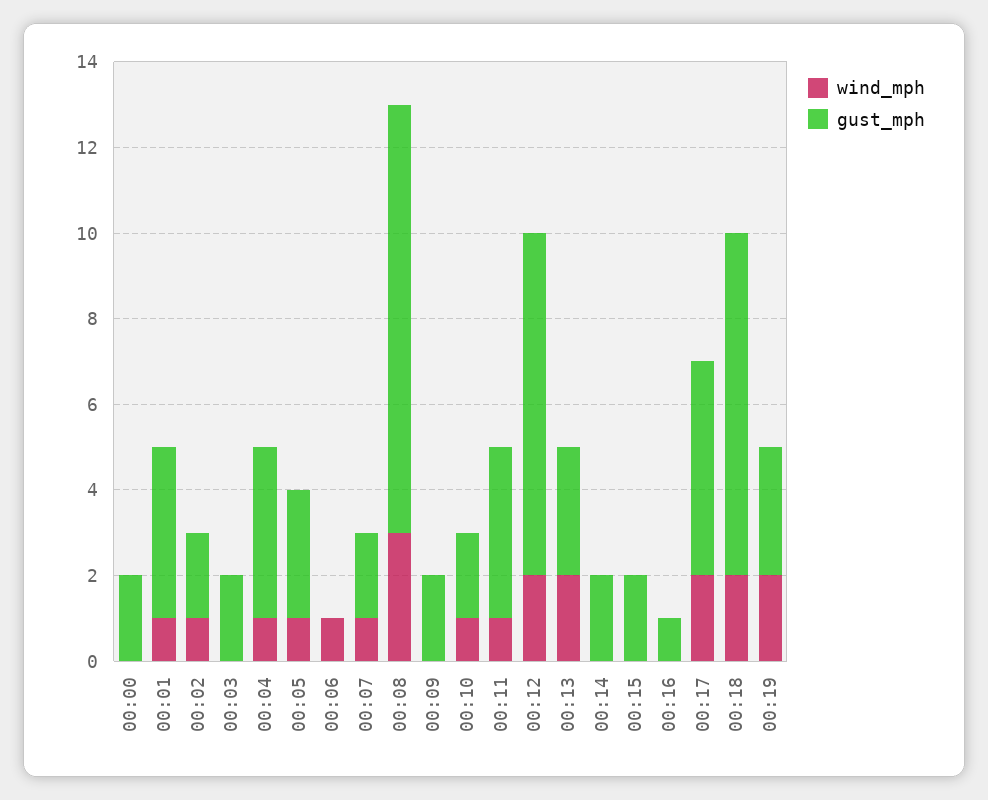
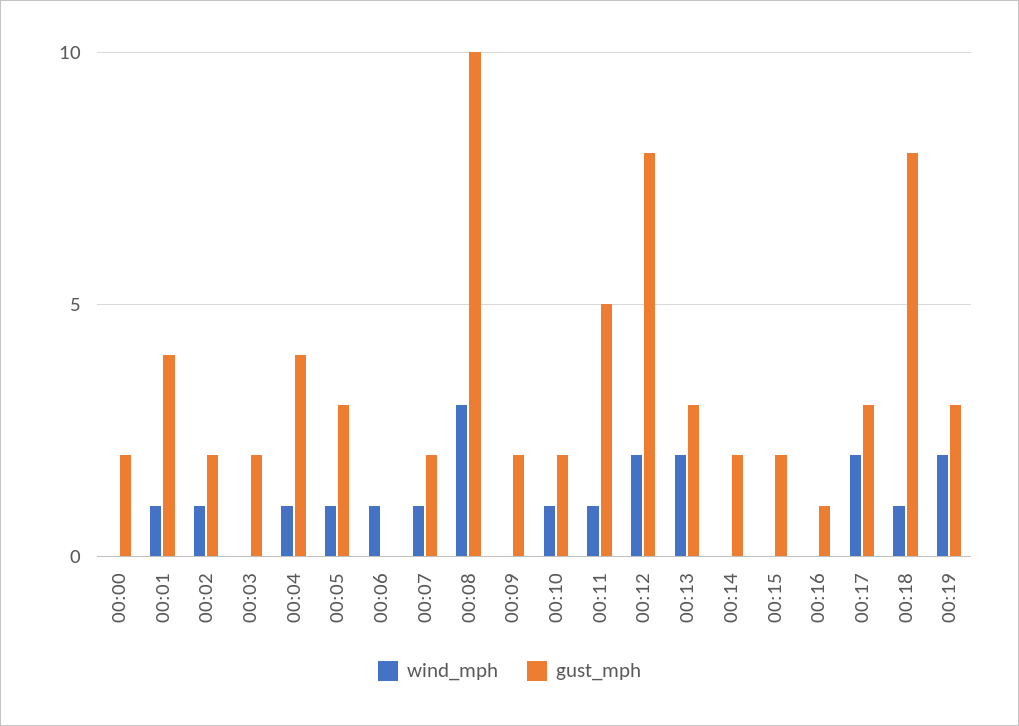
  {
    "wind_mph": {
      "00:00": 0,
      "00:01": 1,
      "00:02": 1,
      "00:03": 0,
      "00:04": 1,
      "00:05": 1,
      "00:06": 1,
      "00:07": 1,
      "00:08": 3,
      "00:09": 0,
      "00:10": 1,
      "00:11": 1,
      "00:12": 2,
      "00:13": 2,
      "00:14": 0,
      "00:15": 0,
      "00:16": 0,
      "00:17": 2,
-     "00:18": 2,
+     "00:18": 1,
      "00:19": 2
    },
    "gust_mph": {
      "00:00": 2,
      "00:01": 4,
      "00:02": 2,
      "00:03": 2,
      "00:04": 4,
      "00:05": 3,
      "00:06": 0,
      "00:07": 2,
      "00:08": 10,
      "00:09": 2,
      "00:10": 2,
-     "00:11": 4,
+     "00:11": 5,
      "00:12": 8,
      "00:13": 3,
      "00:14": 2,
      "00:15": 2,
      "00:16": 1,
-     "00:17": 5,
+     "00:17": 3,
      "00:18": 8,
      "00:19": 3
    }
  }

